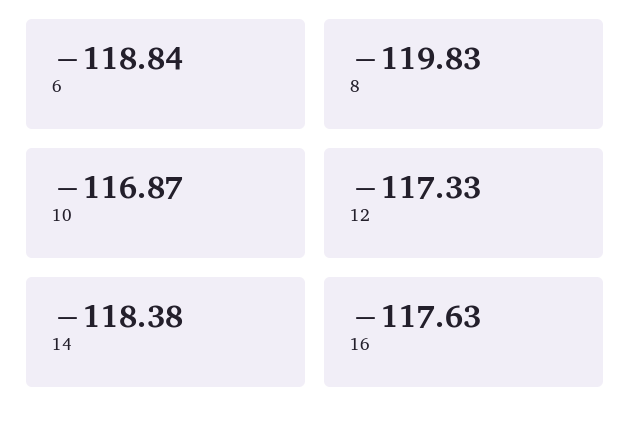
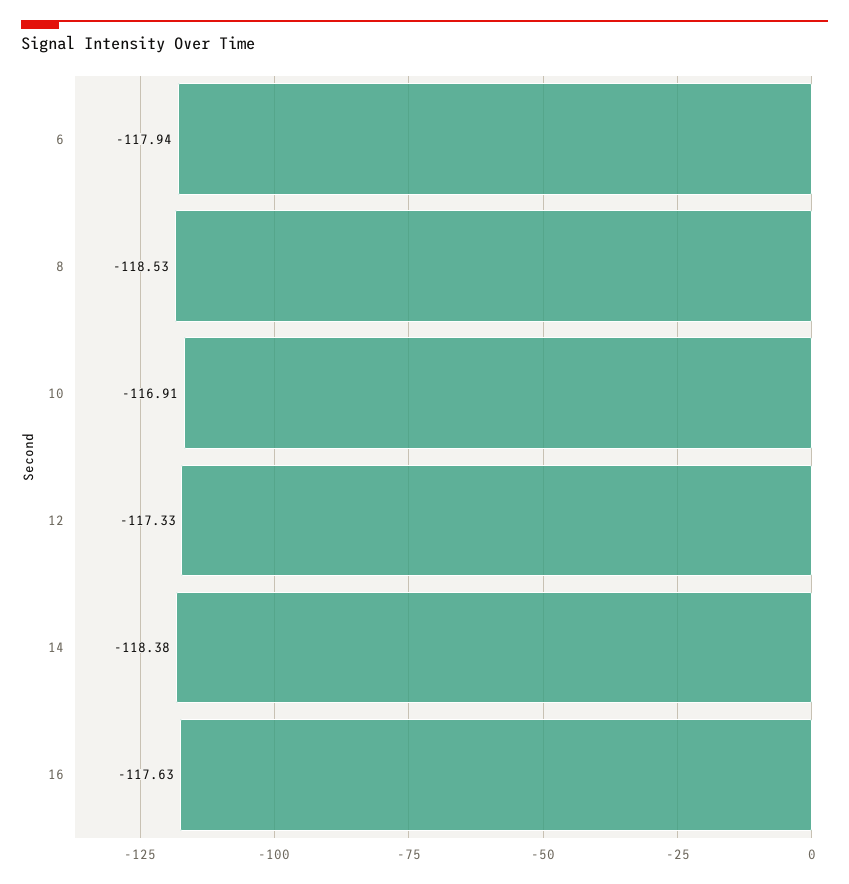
  {
-   "6": -118.84,
+   "6": -117.94,
-   "8": -119.83,
+   "8": -118.53,
-   "10": -116.87,
+   "10": -116.91,
    "12": -117.33,
    "14": -118.38,
    "16": -117.63
  }

